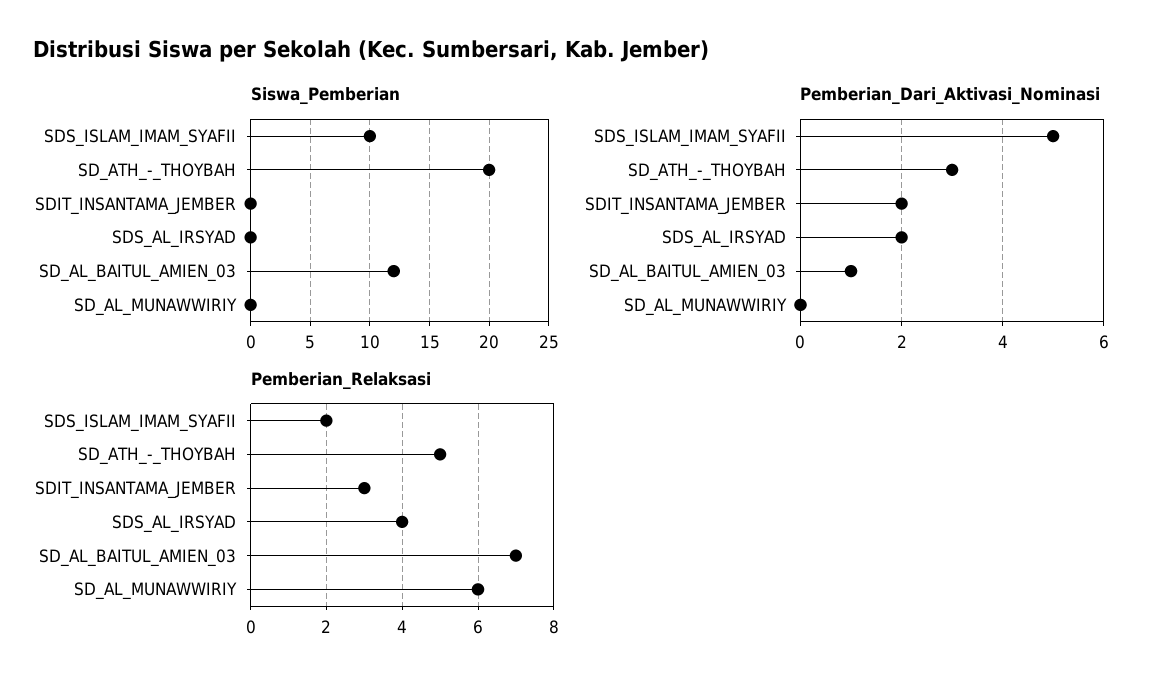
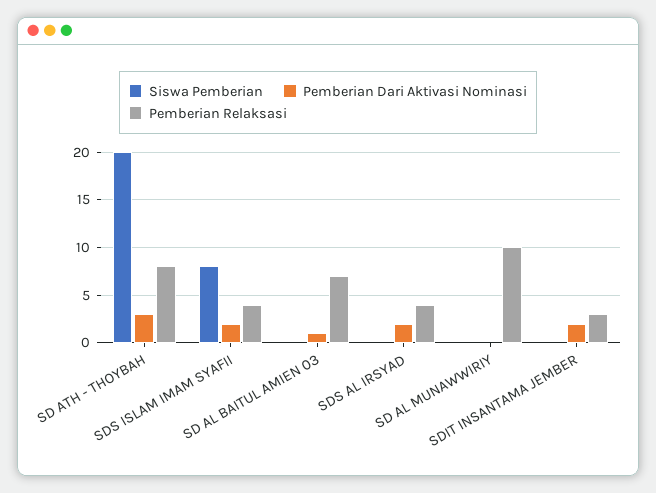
  {
    "Siswa_Pemberian": {
-     "SDS_ISLAM_IMAM_SYAFII": 10,
+     "SDS_ISLAM_IMAM_SYAFII": 8,
      "SD_ATH_-_THOYBAH": 20,
      "SDIT_INSANTAMA_JEMBER": 0,
      "SDS_AL_IRSYAD": 0,
-     "SD_AL_BAITUL_AMIEN_03": 12,
+     "SD_AL_BAITUL_AMIEN_03": 0,
      "SD_AL_MUNAWWIRIY": 0
    },
    "Pemberian_Dari_Aktivasi_Nominasi": {
-     "SDS_ISLAM_IMAM_SYAFII": 5,
+     "SDS_ISLAM_IMAM_SYAFII": 2,
      "SD_ATH_-_THOYBAH": 3,
      "SDIT_INSANTAMA_JEMBER": 2,
      "SDS_AL_IRSYAD": 2,
      "SD_AL_BAITUL_AMIEN_03": 1,
      "SD_AL_MUNAWWIRIY": 0
    },
    "Pemberian_Relaksasi": {
-     "SDS_ISLAM_IMAM_SYAFII": 2,
+     "SDS_ISLAM_IMAM_SYAFII": 4,
-     "SD_ATH_-_THOYBAH": 5,
+     "SD_ATH_-_THOYBAH": 8,
      "SDIT_INSANTAMA_JEMBER": 3,
      "SDS_AL_IRSYAD": 4,
      "SD_AL_BAITUL_AMIEN_03": 7,
-     "SD_AL_MUNAWWIRIY": 6
+     "SD_AL_MUNAWWIRIY": 10
    }
  }

